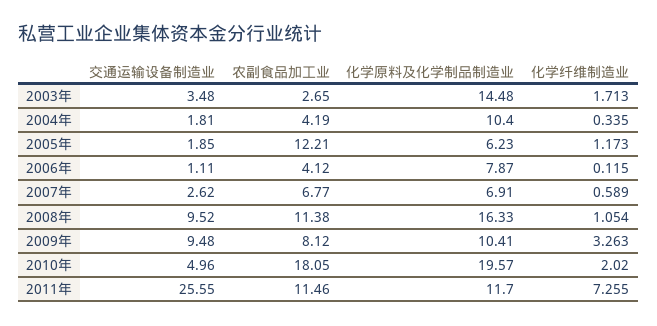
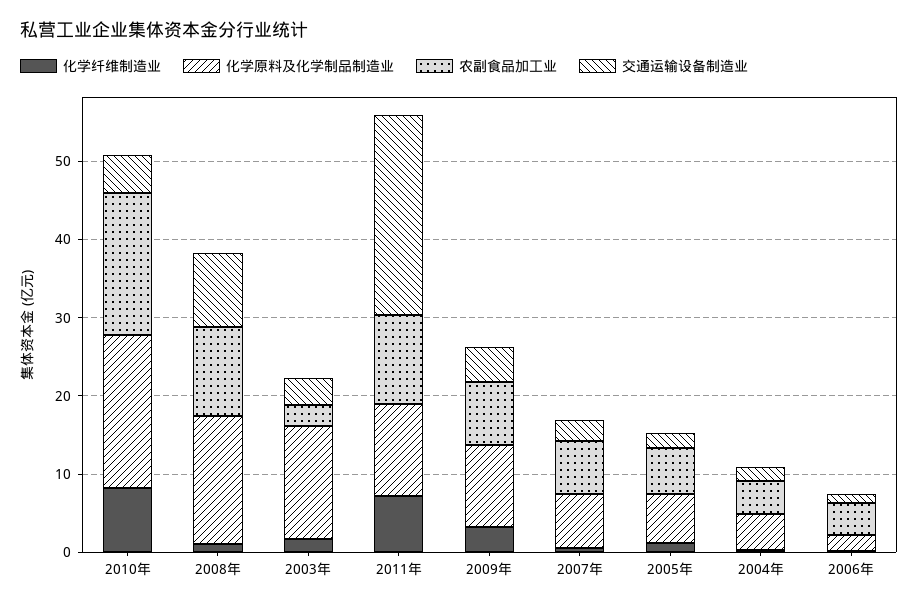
  {
    "交通运输设备制造业": {
      "2003年": 3.48,
      "2004年": 1.81,
      "2005年": 1.85,
      "2006年": 1.11,
      "2007年": 2.62,
      "2008年": 9.52,
-     "2009年": 9.48,
+     "2009年": 4,
      "2010年": 4.96,
      "2011年": 25.55
    },
    "农副食品加工业": {
      "2003年": 2.65,
      "2004年": 4.19,
-     "2005年": 12.21,
+     "2005年": 6,
      "2006年": 4.12,
      "2007年": 6.77,
      "2008年": 11.38,
      "2009年": 8.12,
      "2010年": 18.05,
      "2011年": 11.46
    },
    "化学原料及化学制品制造业": {
      "2003年": 14.48,
-     "2004年": 10.4,
+     "2004年": 4,
      "2005年": 6.23,
-     "2006年": 7.87,
+     "2006年": 2,
      "2007年": 6.91,
      "2008年": 16.33,
      "2009年": 10.41,
      "2010年": 19.57,
      "2011年": 11.7
    },
    "化学纤维制造业": {
      "2003年": 1.713,
      "2004年": 0.335,
      "2005年": 1.173,
      "2006年": 0.115,
      "2007年": 0.589,
      "2008年": 1.054,
      "2009年": 3.263,
-     "2010年": 2.02,
+     "2010年": 8,
      "2011年": 7.255
    }
  }

